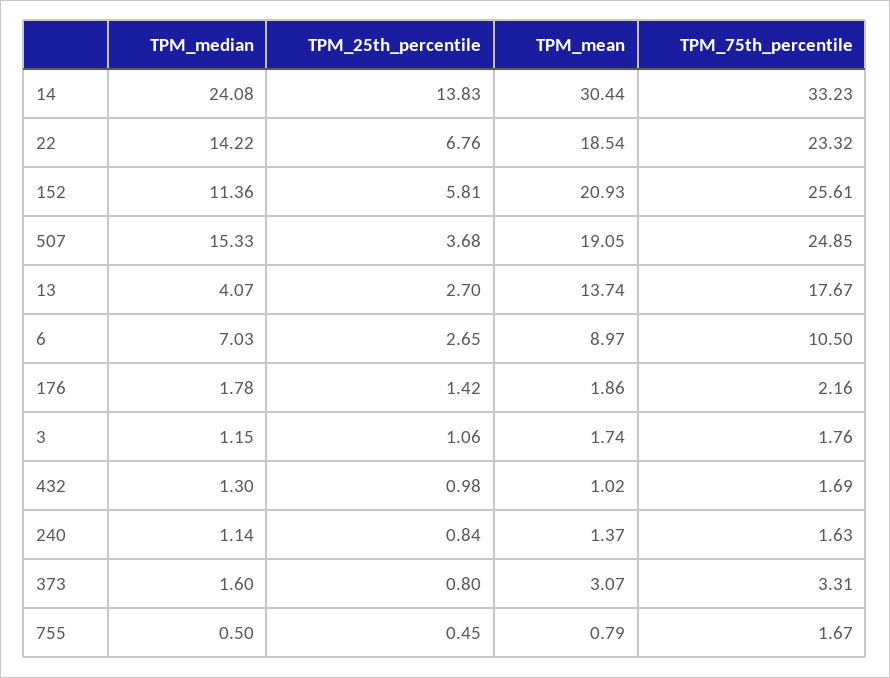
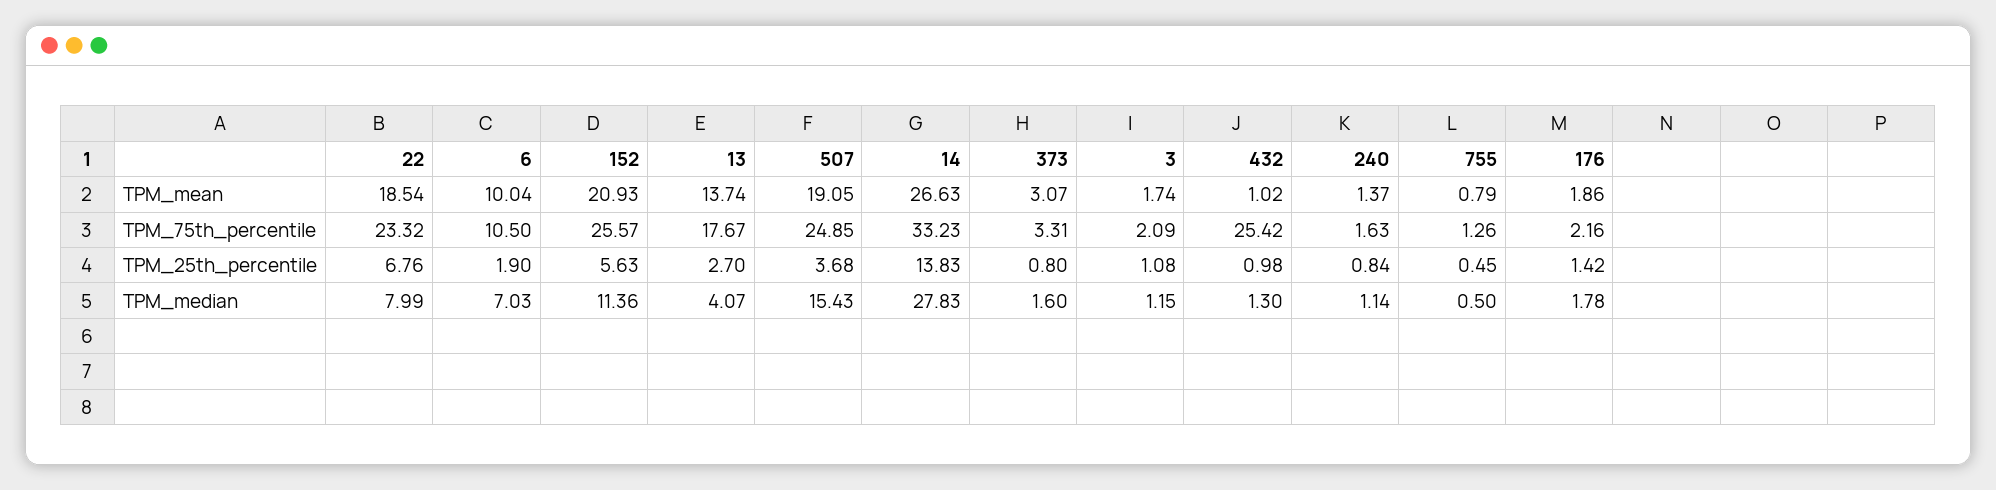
  {
    "TPM_median": {
-     "14": 24.08,
+     "14": 27.83,
-     "22": 14.22,
+     "22": 7.99,
      "152": 11.36,
-     "507": 15.33,
+     "507": 15.43,
      "13": 4.07,
      "6": 7.03,
      "176": 1.78,
      "3": 1.15,
      "432": 1.3,
      "240": 1.14,
      "373": 1.6,
      "755": 0.5
    },
    "TPM_25th_percentile": {
      "14": 13.83,
      "22": 6.76,
-     "152": 5.81,
+     "152": 5.63,
      "507": 3.68,
      "13": 2.7,
-     "6": 2.65,
+     "6": 1.9,
      "176": 1.42,
-     "3": 1.06,
+     "3": 1.08,
      "432": 0.98,
      "240": 0.84,
      "373": 0.8,
      "755": 0.45
    },
    "TPM_mean": {
-     "14": 30.44,
+     "14": 26.63,
      "22": 18.54,
      "152": 20.93,
      "507": 19.05,
      "13": 13.74,
-     "6": 8.97,
+     "6": 10.04,
      "176": 1.86,
      "3": 1.74,
      "432": 1.02,
      "240": 1.37,
      "373": 3.07,
      "755": 0.79
    },
    "TPM_75th_percentile": {
      "14": 33.23,
      "22": 23.32,
-     "152": 25.61,
+     "152": 25.57,
      "507": 24.85,
      "13": 17.67,
      "6": 10.5,
      "176": 2.16,
-     "3": 1.76,
+     "3": 2.09,
-     "432": 1.69,
+     "432": 25.42,
      "240": 1.63,
      "373": 3.31,
-     "755": 1.67
+     "755": 1.26
    }
  }

